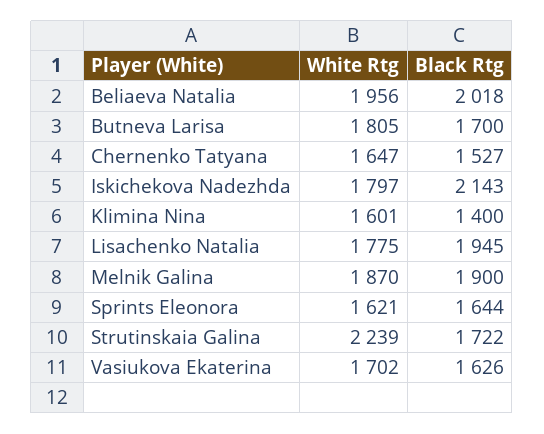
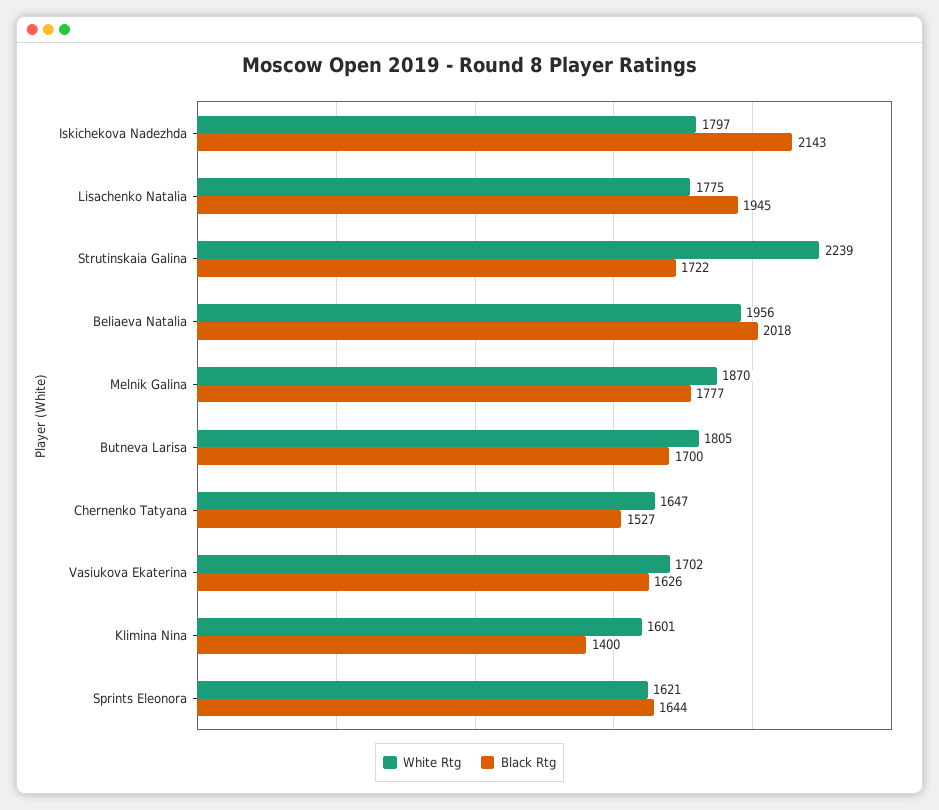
  {
    "White Rtg": {
      "Beliaeva Natalia": 1956,
      "Butneva Larisa": 1805,
      "Chernenko Tatyana": 1647,
      "Iskichekova Nadezhda": 1797,
      "Klimina Nina": 1601,
      "Lisachenko Natalia": 1775,
      "Melnik Galina": 1870,
      "Sprints Eleonora": 1621,
      "Strutinskaia Galina": 2239,
      "Vasiukova Ekaterina": 1702
    },
    "Black Rtg": {
      "Beliaeva Natalia": 2018,
      "Butneva Larisa": 1700,
      "Chernenko Tatyana": 1527,
      "Iskichekova Nadezhda": 2143,
      "Klimina Nina": 1400,
      "Lisachenko Natalia": 1945,
-     "Melnik Galina": 1900,
+     "Melnik Galina": 1777,
      "Sprints Eleonora": 1644,
      "Strutinskaia Galina": 1722,
      "Vasiukova Ekaterina": 1626
    }
  }

